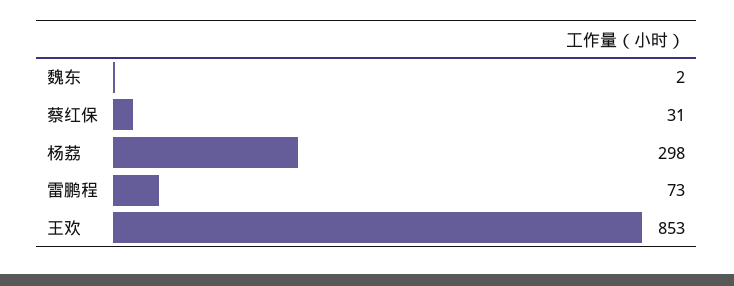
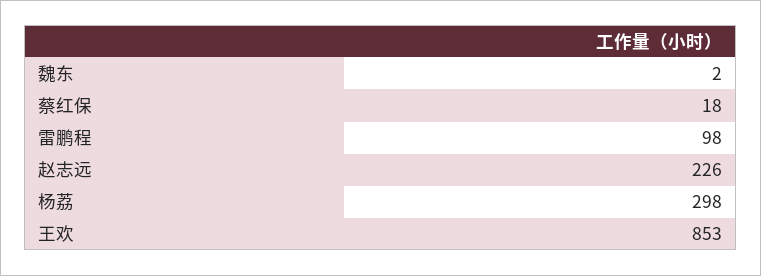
  {
    "魏东": 2,
-   "蔡红保": 31,
+   "蔡红保": 18,
    "杨荔": 298,
-   "雷鹏程": 73,
+   "雷鹏程": 98,
-   "王欢": 853
+   "王欢": 853,
+   "赵志远": 226
  }

